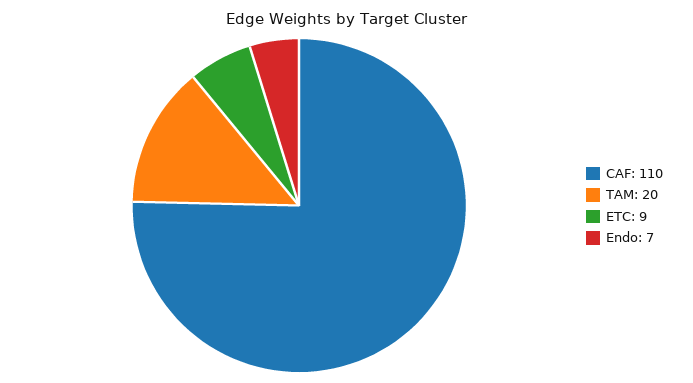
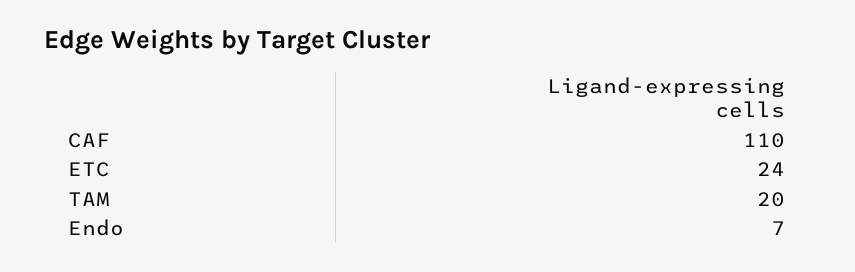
  {
    "CAF": 110,
    "TAM": 20,
-   "ETC": 9,
+   "ETC": 24,
    "Endo": 7
  }

